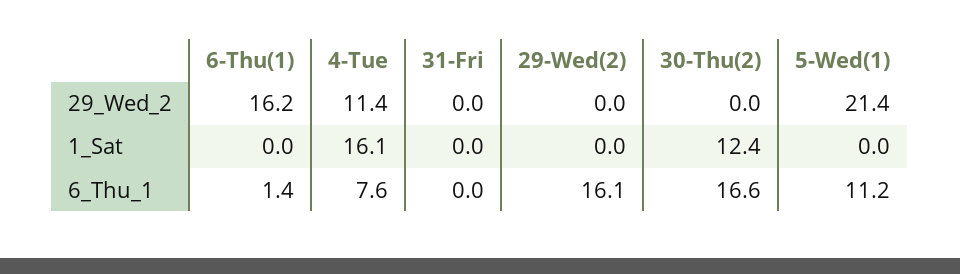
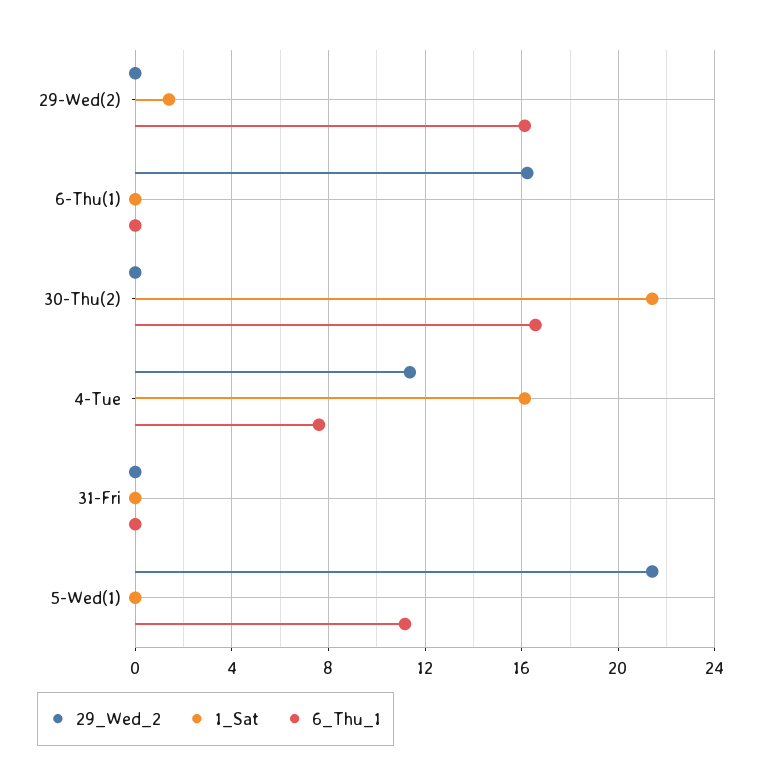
  {
    "29_Wed_2": {
      "6-Thu(1)": 16.2,
      "4-Tue": 11.4,
      "31-Fri": 0,
      "29-Wed(2)": 0,
      "30-Thu(2)": 0,
      "5-Wed(1)": 21.4
    },
    "1_Sat": {
      "6-Thu(1)": 0,
      "4-Tue": 16.1,
      "31-Fri": 0,
-     "29-Wed(2)": 0,
+     "29-Wed(2)": 1.5,
-     "30-Thu(2)": 12.4,
+     "30-Thu(2)": 21.5,
      "5-Wed(1)": 0
    },
    "6_Thu_1": {
-     "6-Thu(1)": 1.4,
+     "6-Thu(1)": 0,
      "4-Tue": 7.6,
      "31-Fri": 0,
      "29-Wed(2)": 16.1,
      "30-Thu(2)": 16.6,
      "5-Wed(1)": 11.2
    }
  }

